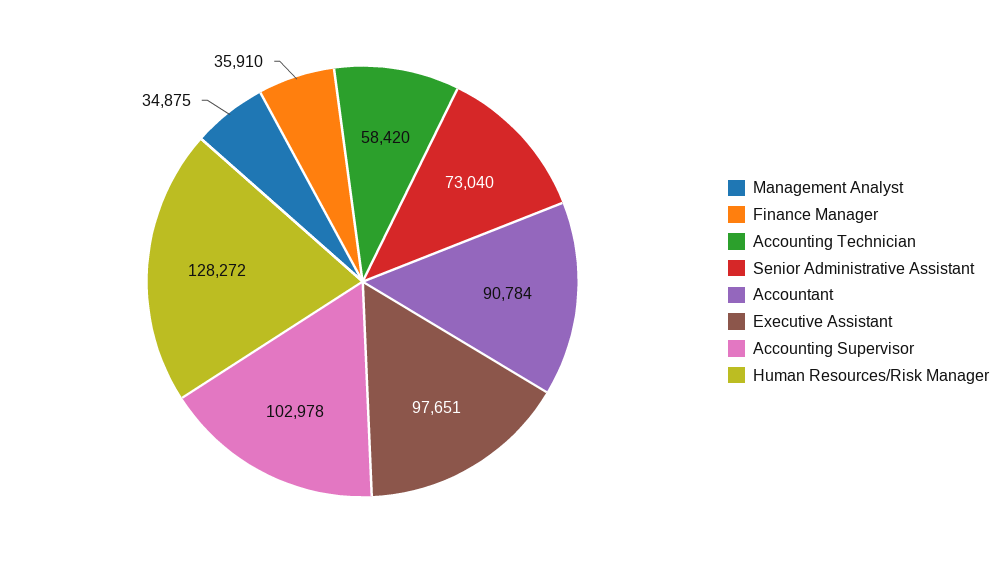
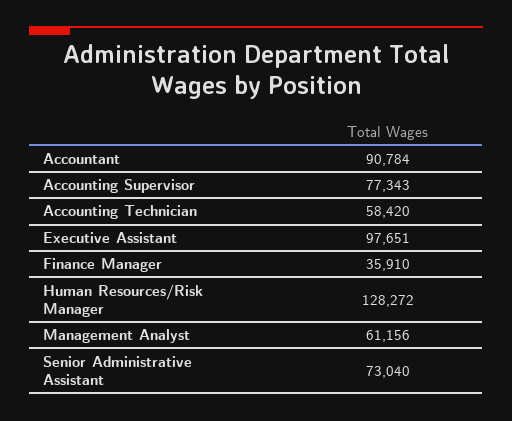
  {
-   "Management Analyst": 34875,
+   "Management Analyst": 61156,
    "Finance Manager": 35910,
    "Accounting Technician": 58420,
    "Senior Administrative Assistant": 73040,
    "Accountant": 90784,
    "Executive Assistant": 97651,
-   "Accounting Supervisor": 102978,
+   "Accounting Supervisor": 77343,
    "Human Resources/Risk Manager": 128272
  }

